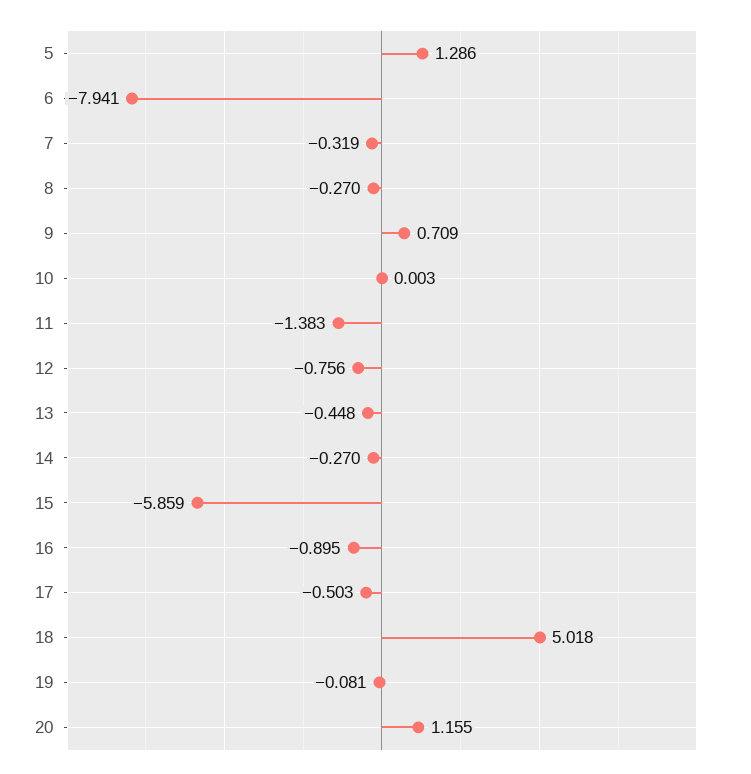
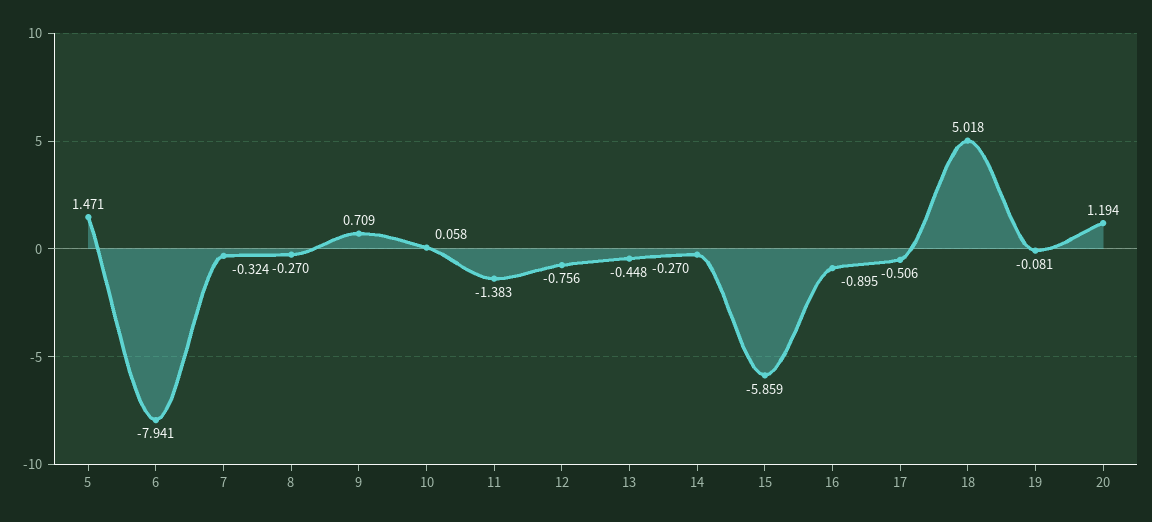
  {
-   "5": 1.286,
+   "5": 1.471,
    "6": -7.941,
-   "7": -0.319,
+   "7": -0.324,
    "8": -0.27,
    "9": 0.709,
-   "10": 0.003,
+   "10": 0.058,
    "11": -1.383,
    "12": -0.756,
    "13": -0.448,
    "14": -0.27,
    "15": -5.859,
    "16": -0.895,
-   "17": -0.503,
+   "17": -0.506,
    "18": 5.018,
    "19": -0.081,
-   "20": 1.155
+   "20": 1.194
  }

